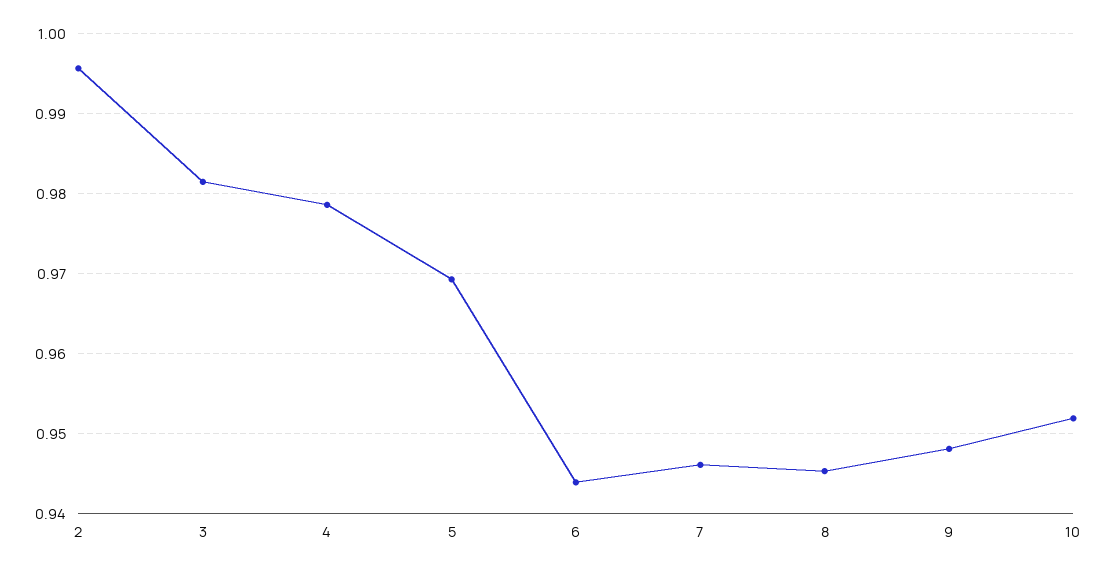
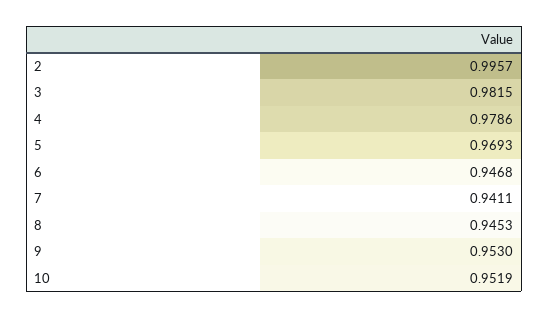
  {
    "2": 0.9957,
    "3": 0.9815,
    "4": 0.9786,
    "5": 0.9693,
-   "6": 0.944,
+   "6": 0.9468,
-   "7": 0.946,
+   "7": 0.9411,
    "8": 0.9453,
-   "9": 0.948,
+   "9": 0.953,
    "10": 0.9519
  }

